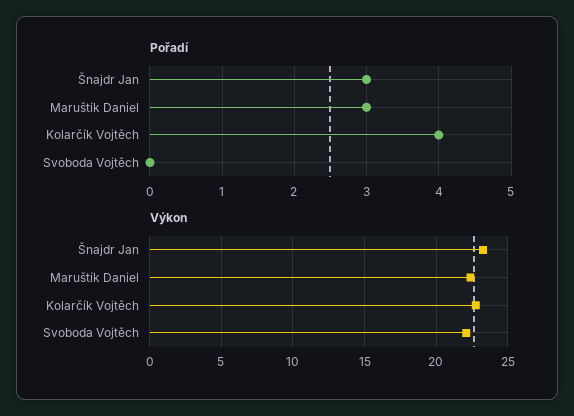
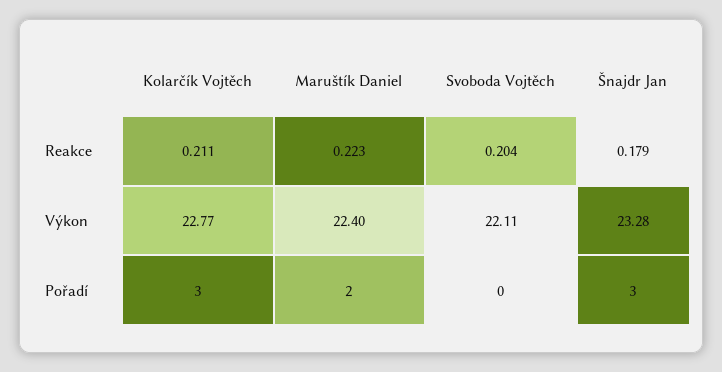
  {
    "Pořadí": {
      "Šnajdr Jan": 3,
-     "Maruštík Daniel": 3,
+     "Maruštík Daniel": 2,
-     "Kolarčík Vojtěch": 4,
+     "Kolarčík Vojtěch": 3,
      "Svoboda Vojtěch": 0
    },
    "Výkon": {
      "Šnajdr Jan": 23.28,
      "Maruštík Daniel": 22.4,
      "Kolarčík Vojtěch": 22.77,
      "Svoboda Vojtěch": 22.11
-   }
+   },
+   "Reakce": {
+     "Kolarčík Vojtěch": 0.211,
+     "Maruštík Daniel": 0.223,
+     "Svoboda Vojtěch": 0.204,
+     "Šnajdr Jan": 0.179
+   }
  }

